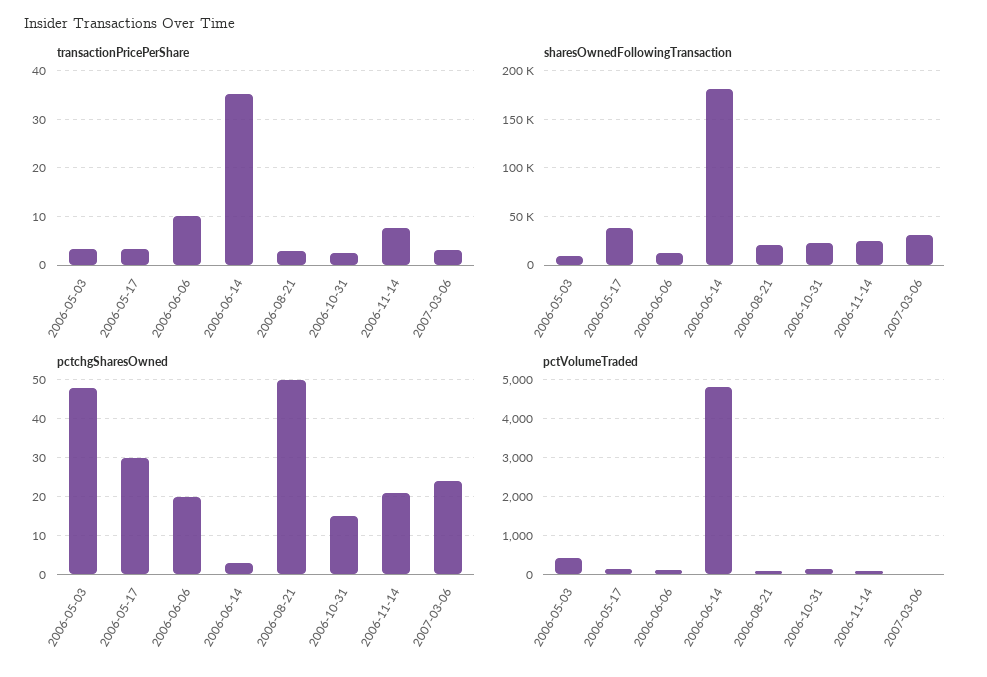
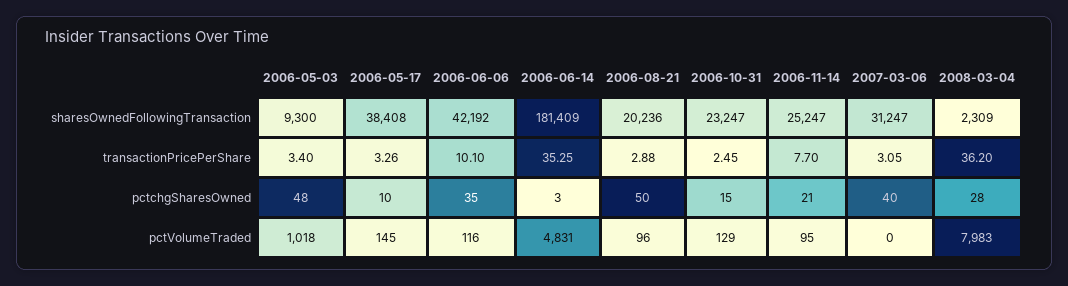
  {
    "transactionPricePerShare": {
      "2006-05-03": 3.4,
      "2006-05-17": 3.26,
      "2006-06-06": 10.1,
      "2006-06-14": 35.25,
      "2006-08-21": 2.88,
      "2006-10-31": 2.45,
      "2006-11-14": 7.7,
-     "2007-03-06": 3.05
+     "2007-03-06": 3.05,
+     "2008-03-04": 36.2
    },
    "sharesOwnedFollowingTransaction": {
      "2006-05-03": 9300,
      "2006-05-17": 38408,
-     "2006-06-06": 10000,
+     "2006-06-06": 42192,
      "2006-06-14": 181409,
      "2006-08-21": 20236,
      "2006-10-31": 23247,
      "2006-11-14": 25247,
-     "2007-03-06": 31247
+     "2007-03-06": 31247,
+     "2008-03-04": 2309
    },
    "pctchgSharesOwned": {
      "2006-05-03": 48,
-     "2006-05-17": 30,
+     "2006-05-17": 10,
-     "2006-06-06": 20,
+     "2006-06-06": 35,
      "2006-06-14": 3,
      "2006-08-21": 50,
      "2006-10-31": 15,
      "2006-11-14": 21,
-     "2007-03-06": 25
+     "2007-03-06": 40,
+     "2008-03-04": 28
    },
    "pctVolumeTraded": {
-     "2006-05-03": 400,
+     "2006-05-03": 1018,
      "2006-05-17": 145,
      "2006-06-06": 116,
      "2006-06-14": 4831,
      "2006-08-21": 96,
      "2006-10-31": 129,
      "2006-11-14": 95,
-     "2007-03-06": 0
+     "2007-03-06": 0,
+     "2008-03-04": 7983
    }
  }

